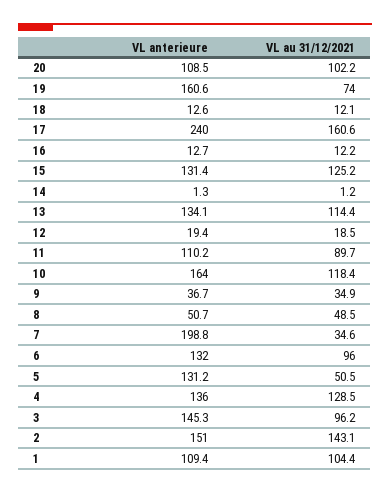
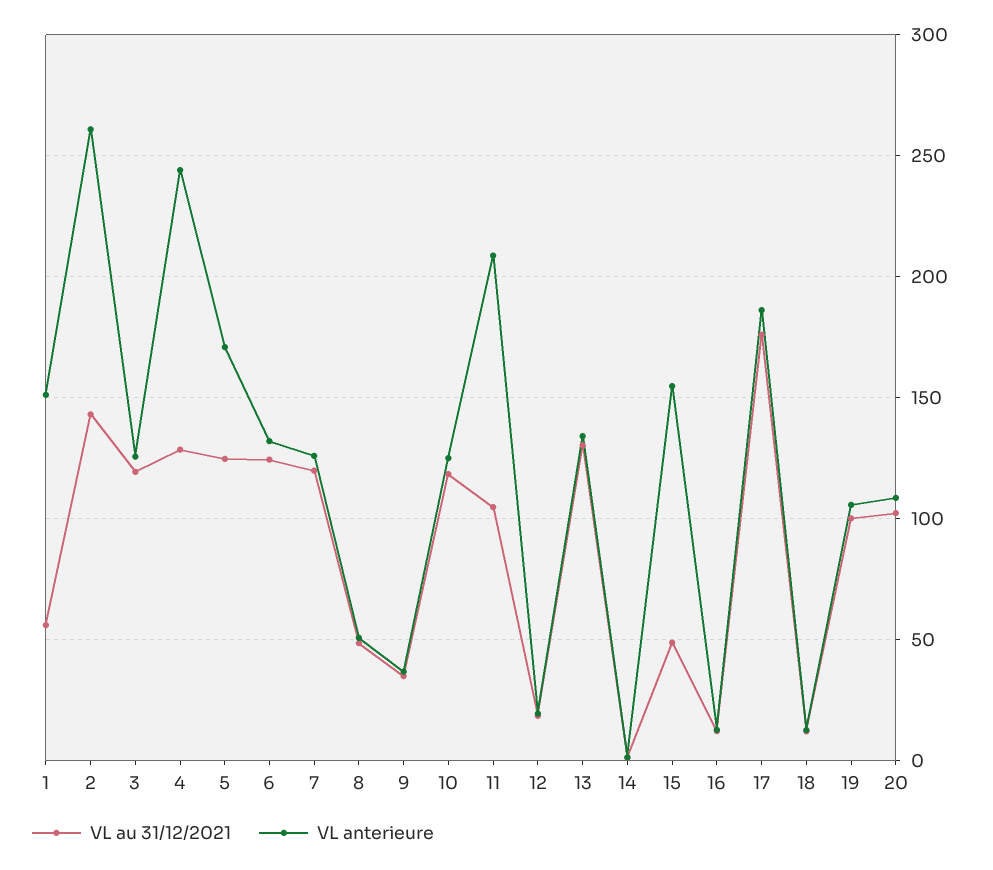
  {
    "VL anterieure": {
      "20": 108.5,
-     "19": 160.6,
+     "19": 105,
      "18": 12.6,
-     "17": 240,
+     "17": 185,
      "16": 12.7,
-     "15": 131.4,
+     "15": 155,
      "14": 1.3,
      "13": 134.1,
      "12": 19.4,
-     "11": 110.2,
+     "11": 210,
-     "10": 164,
+     "10": 125,
      "9": 36.7,
      "8": 50.7,
-     "7": 198.8,
+     "7": 125,
      "6": 132,
-     "5": 131.2,
+     "5": 170,
-     "4": 136,
+     "4": 245,
-     "3": 145.3,
+     "3": 125,
-     "2": 151,
+     "2": 260,
-     "1": 109.4
+     "1": 150
    },
    "VL au 31/12/2021": {
      "20": 102.2,
-     "19": 74,
+     "19": 100,
      "18": 12.1,
-     "17": 160.6,
+     "17": 175,
      "16": 12.2,
-     "15": 125.2,
+     "15": 50,
      "14": 1.2,
-     "13": 114.4,
+     "13": 130,
      "12": 18.5,
-     "11": 89.7,
+     "11": 105,
      "10": 118.4,
      "9": 34.9,
      "8": 48.5,
-     "7": 34.6,
+     "7": 120,
-     "6": 96,
+     "6": 125,
-     "5": 50.5,
+     "5": 125,
      "4": 128.5,
-     "3": 96.2,
+     "3": 120,
      "2": 143.1,
-     "1": 104.4
+     "1": 55
    }
  }

